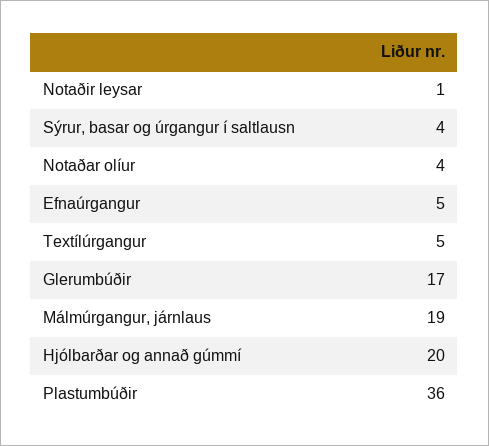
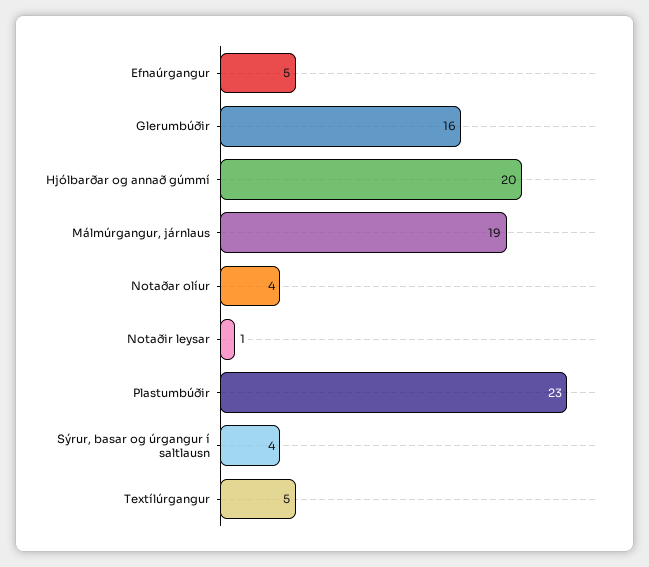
  {
    "Notaðir leysar": 1,
    "Sýrur, basar og úrgangur í saltlausn": 4,
    "Notaðar olíur": 4,
    "Efnaúrgangur": 5,
    "Textílúrgangur": 5,
-   "Glerumbúðir": 17,
+   "Glerumbúðir": 16,
    "Málmúrgangur, járnlaus": 19,
    "Hjólbarðar og annað gúmmí": 20,
-   "Plastumbúðir": 36
+   "Plastumbúðir": 23
  }

